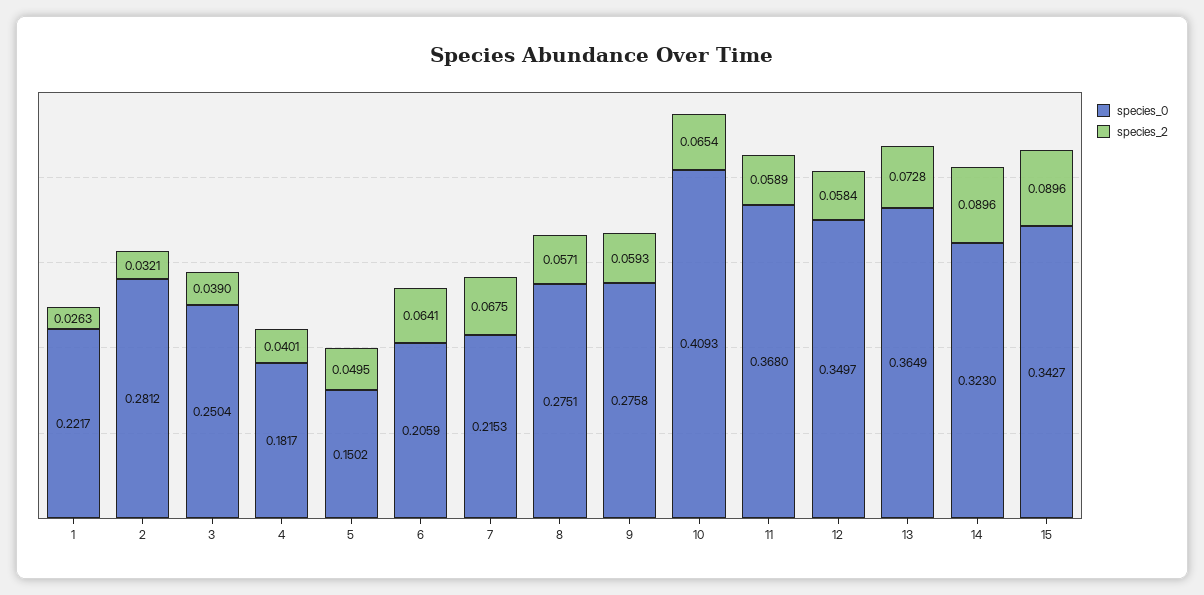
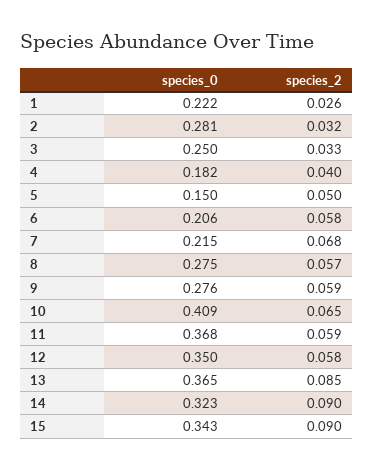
  {
    "species_0": {
      "1": 0.2217,
      "2": 0.2812,
      "3": 0.2504,
      "4": 0.1817,
      "5": 0.1502,
      "6": 0.2059,
      "7": 0.2153,
      "8": 0.2751,
      "9": 0.2758,
      "10": 0.4093,
      "11": 0.368,
      "12": 0.3497,
      "13": 0.3649,
      "14": 0.323,
      "15": 0.3427
    },
    "species_2": {
      "1": 0.0263,
      "2": 0.0321,
-     "3": 0.039,
+     "3": 0.033,
      "4": 0.0401,
      "5": 0.0495,
-     "6": 0.0641,
+     "6": 0.058,
      "7": 0.0675,
      "8": 0.0571,
      "9": 0.0593,
      "10": 0.0654,
      "11": 0.0589,
      "12": 0.0584,
-     "13": 0.0728,
+     "13": 0.085,
      "14": 0.0896,
      "15": 0.0896
    }
  }

